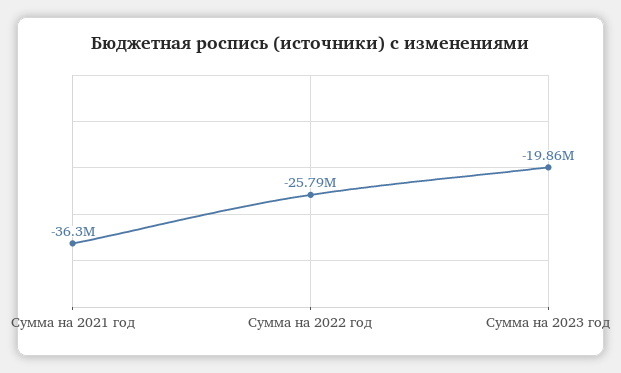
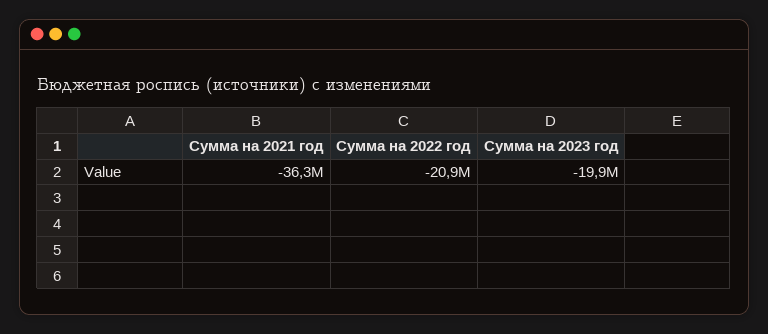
  {
    "Сумма на 2021 год": -36300000,
-   "Сумма на 2022 год": -25790000,
+   "Сумма на 2022 год": -20900000,
    "Сумма на 2023 год": -19860000
  }

